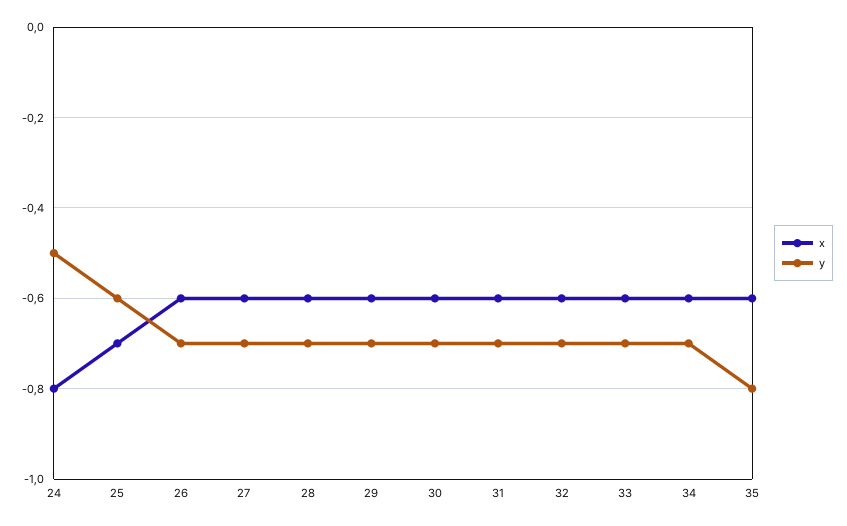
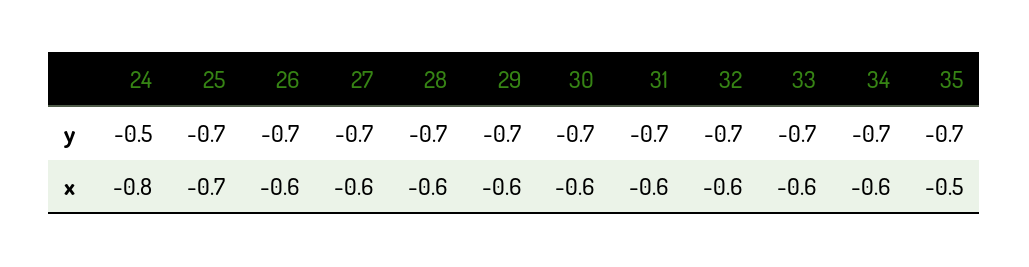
  {
    "x": {
      "24": -0.8,
      "25": -0.7,
      "26": -0.6,
      "27": -0.6,
      "28": -0.6,
      "29": -0.6,
      "30": -0.6,
      "31": -0.6,
      "32": -0.6,
      "33": -0.6,
      "34": -0.6,
-     "35": -0.6
+     "35": -0.5
    },
    "y": {
      "24": -0.5,
-     "25": -0.6,
+     "25": -0.7,
      "26": -0.7,
      "27": -0.7,
      "28": -0.7,
      "29": -0.7,
      "30": -0.7,
      "31": -0.7,
      "32": -0.7,
      "33": -0.7,
      "34": -0.7,
-     "35": -0.8
+     "35": -0.7
    }
  }

